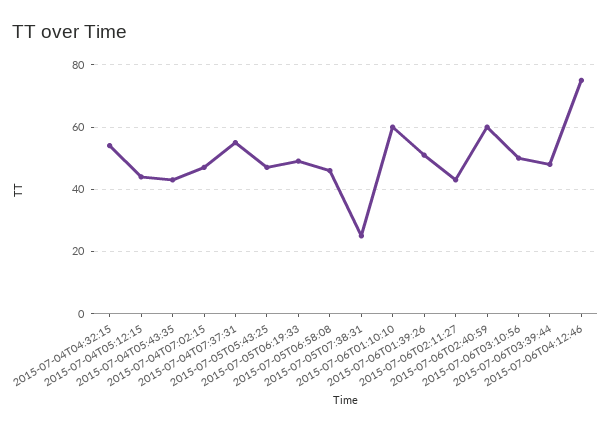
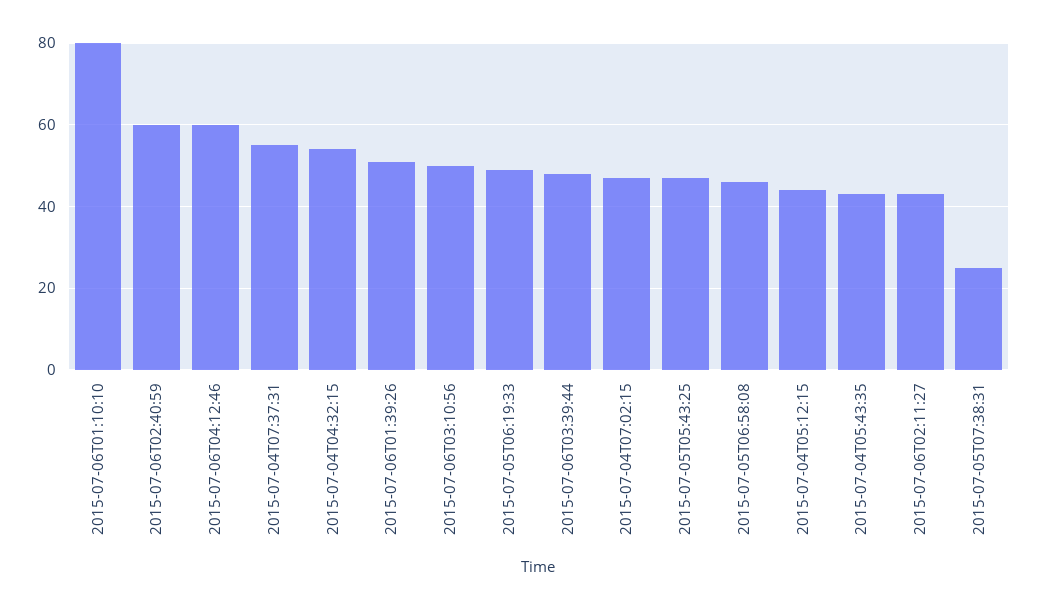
  {
    "2015-07-04T04:32:15": 55,
    "2015-07-04T05:12:15": 45,
    "2015-07-04T05:43:35": 45,
    "2015-07-04T07:02:15": 45,
    "2015-07-04T07:37:31": 55,
    "2015-07-05T05:43:25": 45,
    "2015-07-05T06:19:33": 50,
    "2015-07-05T06:58:08": 45,
    "2015-07-05T07:38:31": 25,
-   "2015-07-06T01:10:10": 60,
+   "2015-07-06T01:10:10": 80,
    "2015-07-06T01:39:26": 50,
    "2015-07-06T02:11:27": 45,
    "2015-07-06T02:40:59": 60,
    "2015-07-06T03:10:56": 50,
    "2015-07-06T03:39:44": 50,
-   "2015-07-06T04:12:46": 75
+   "2015-07-06T04:12:46": 60
  }

